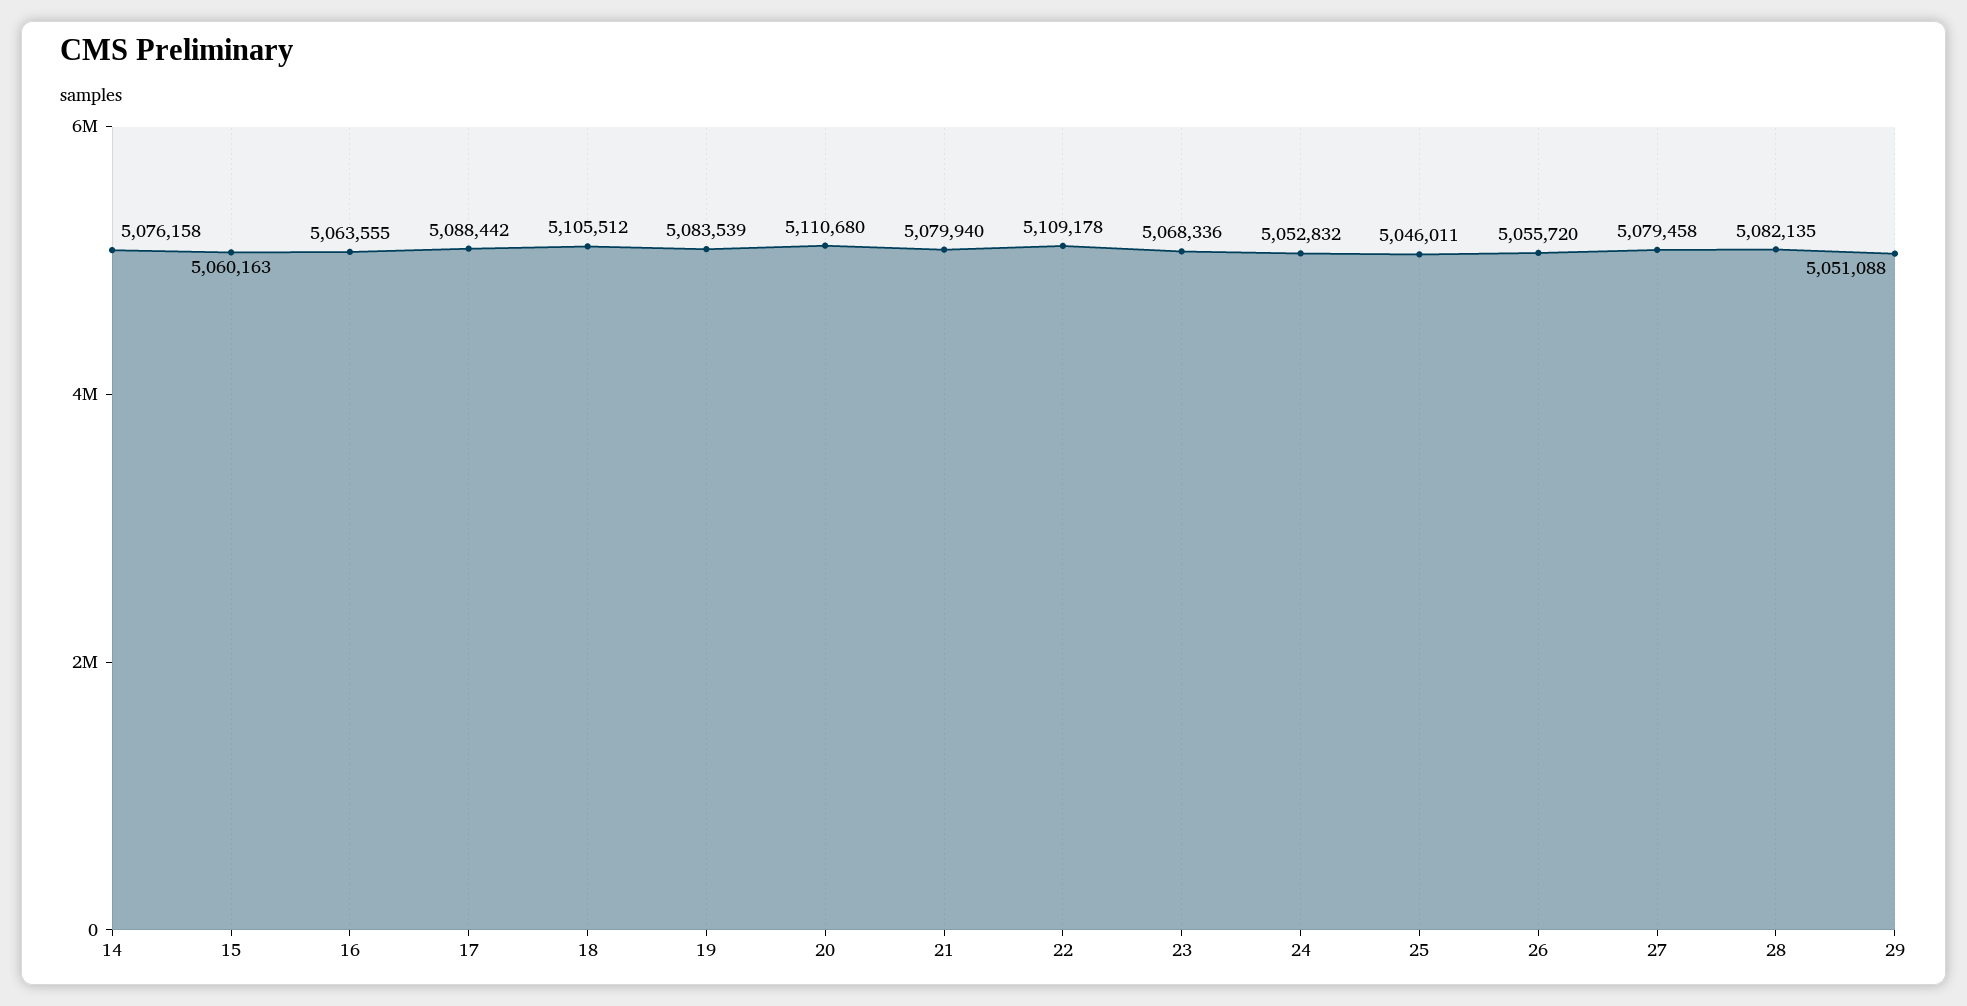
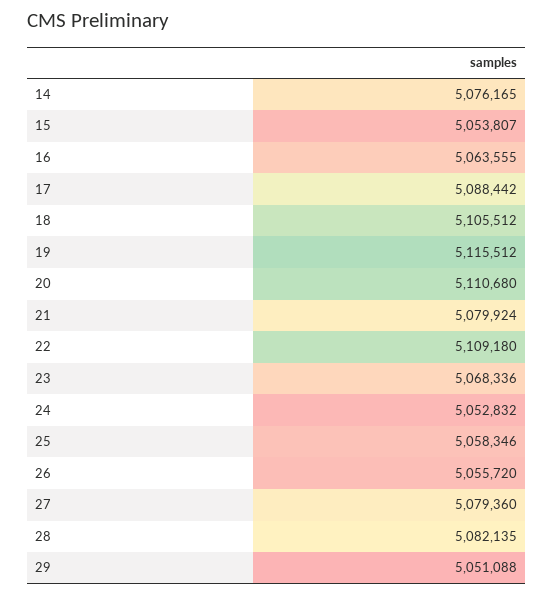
  {
-   "14": 5076158,
+   "14": 5076165,
-   "15": 5060163,
+   "15": 5053807,
    "16": 5063555,
    "17": 5088442,
    "18": 5105512,
-   "19": 5083539,
+   "19": 5115512,
    "20": 5110680,
-   "21": 5079940,
+   "21": 5079924,
-   "22": 5109178,
+   "22": 5109180,
    "23": 5068336,
    "24": 5052832,
-   "25": 5046011,
+   "25": 5058346,
    "26": 5055720,
-   "27": 5079458,
+   "27": 5079360,
    "28": 5082135,
    "29": 5051088
  }

